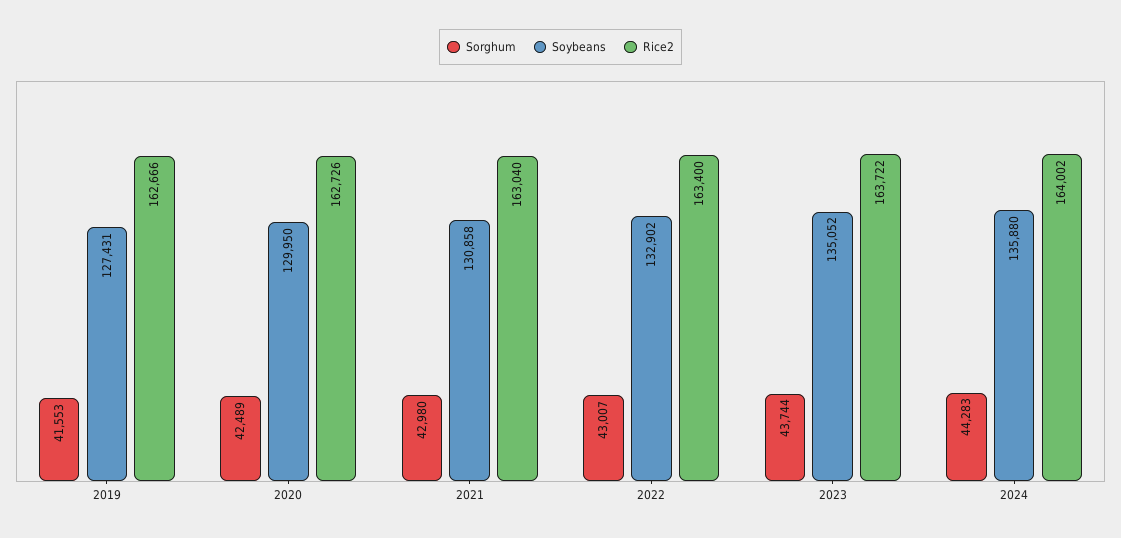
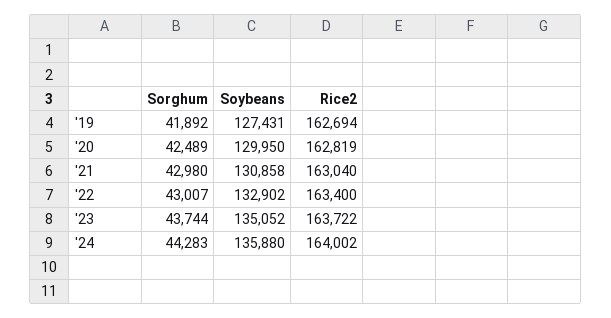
  {
    "Sorghum": {
-     "2019": 41553,
+     "2019": 41892,
      "2020": 42489,
      "2021": 42980,
      "2022": 43007,
      "2023": 43744,
      "2024": 44283
    },
    "Soybeans": {
      "2019": 127431,
      "2020": 129950,
      "2021": 130858,
      "2022": 132902,
      "2023": 135052,
      "2024": 135880
    },
    "Rice2": {
-     "2019": 162666,
+     "2019": 162694,
-     "2020": 162726,
+     "2020": 162819,
      "2021": 163040,
      "2022": 163400,
      "2023": 163722,
      "2024": 164002
    }
  }

